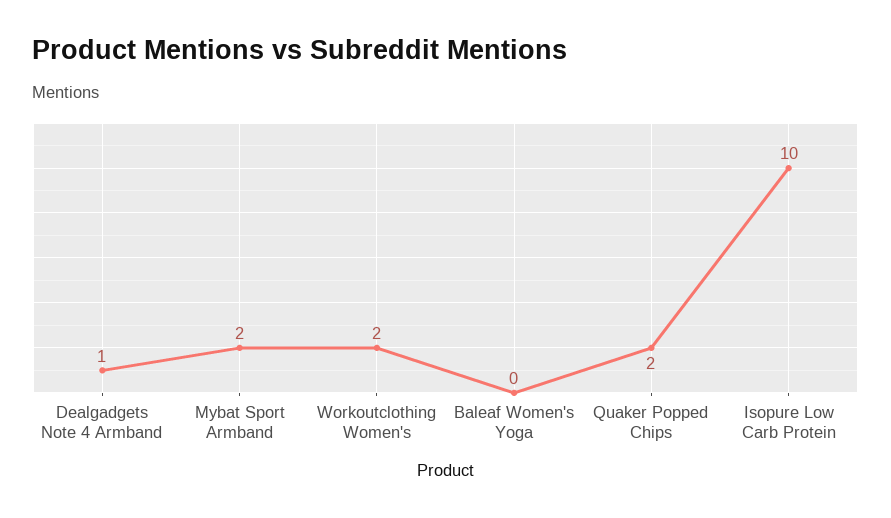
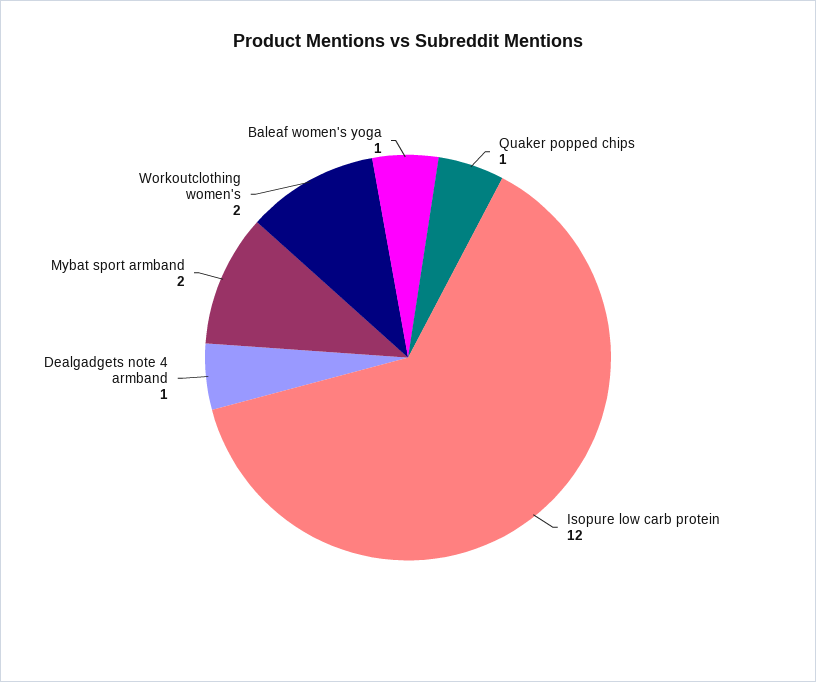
  {
    "Dealgadgets Note 4 Armband": 1,
    "Mybat Sport Armband": 2,
    "Workoutclothing Women's": 2,
-   "Baleaf Women's Yoga": 0,
+   "Baleaf Women's Yoga": 1,
-   "Quaker Popped Chips": 2,
+   "Quaker Popped Chips": 1,
-   "Isopure Low Carb Protein": 10
+   "Isopure Low Carb Protein": 12
  }

